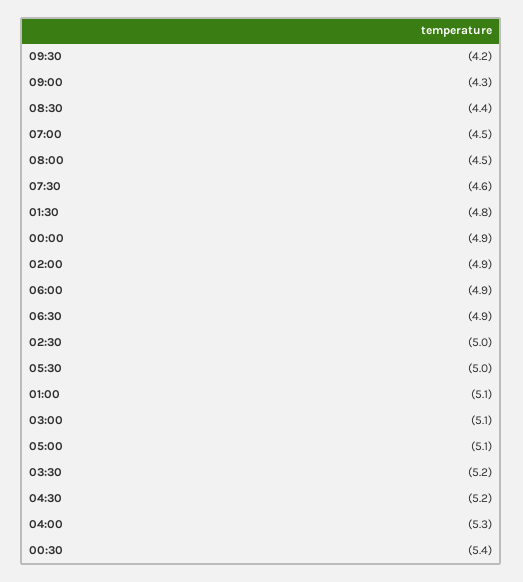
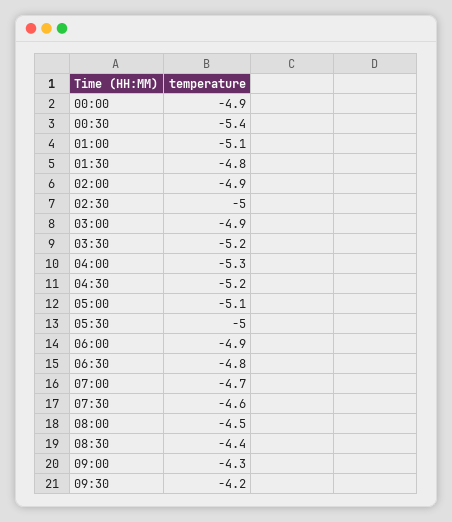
  {
    "09:30": -4.2,
    "09:00": -4.3,
    "08:30": -4.4,
-   "07:00": -4.5,
+   "07:00": -4.7,
    "08:00": -4.5,
    "07:30": -4.6,
    "01:30": -4.8,
    "00:00": -4.9,
    "02:00": -4.9,
    "06:00": -4.9,
-   "06:30": -4.9,
+   "06:30": -4.8,
    "02:30": -5,
    "05:30": -5,
    "01:00": -5.1,
-   "03:00": -5.1,
+   "03:00": -4.9,
    "05:00": -5.1,
    "03:30": -5.2,
    "04:30": -5.2,
    "04:00": -5.3,
    "00:30": -5.4
  }

